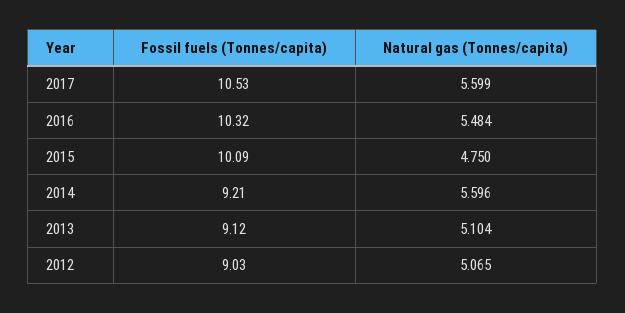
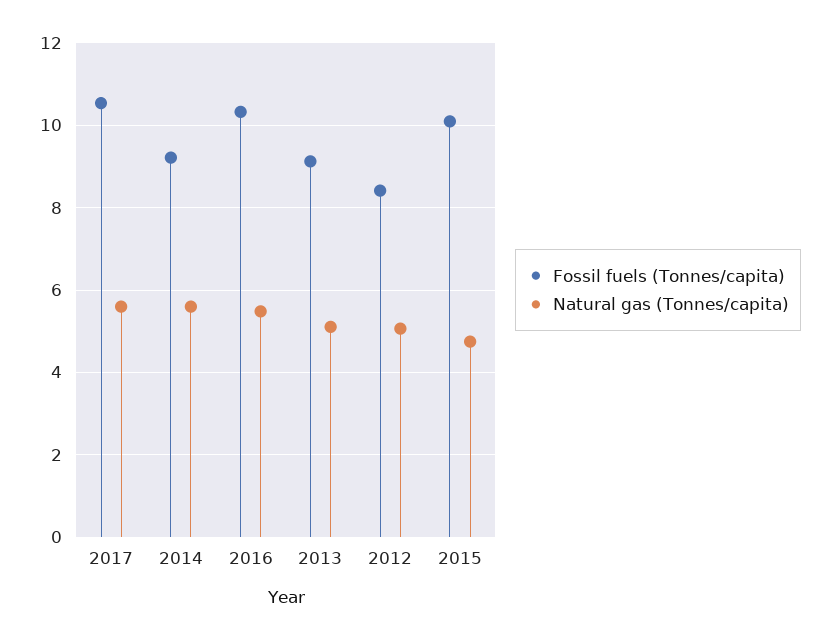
  {
    "Fossil fuels (Tonnes/capita)": {
      "2017": 10.53,
      "2016": 10.32,
      "2015": 10.09,
      "2014": 9.21,
      "2013": 9.12,
-     "2012": 9.03
+     "2012": 8.4
    },
    "Natural gas (Tonnes/capita)": {
      "2017": 5.599,
      "2016": 5.484,
      "2015": 4.75,
      "2014": 5.596,
      "2013": 5.104,
      "2012": 5.065
    }
  }

